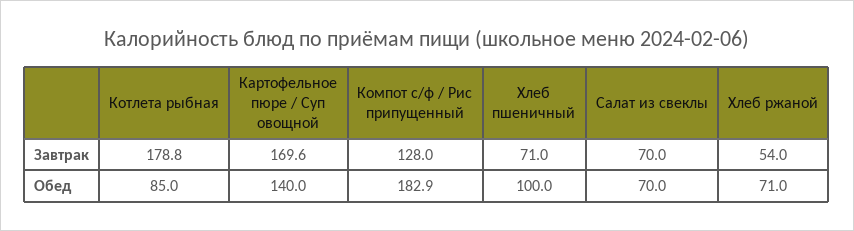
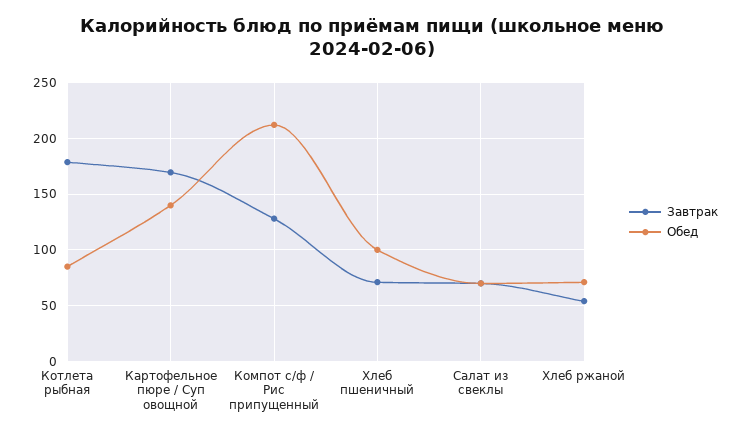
  {
    "Завтрак": {
      "Котлета рыбная": 178.8,
      "Картофельное пюре / Суп овощной": 169.6,
      "Компот с/ф / Рис припущенный": 128,
      "Хлеб пшеничный": 71,
      "Салат из свеклы": 70,
      "Хлеб ржаной": 54
    },
    "Обед": {
      "Котлета рыбная": 85,
      "Картофельное пюре / Суп овощной": 140,
-     "Компот с/ф / Рис припущенный": 182.9,
+     "Компот с/ф / Рис припущенный": 210,
      "Хлеб пшеничный": 100,
      "Салат из свеклы": 70,
      "Хлеб ржаной": 71
    }
  }

